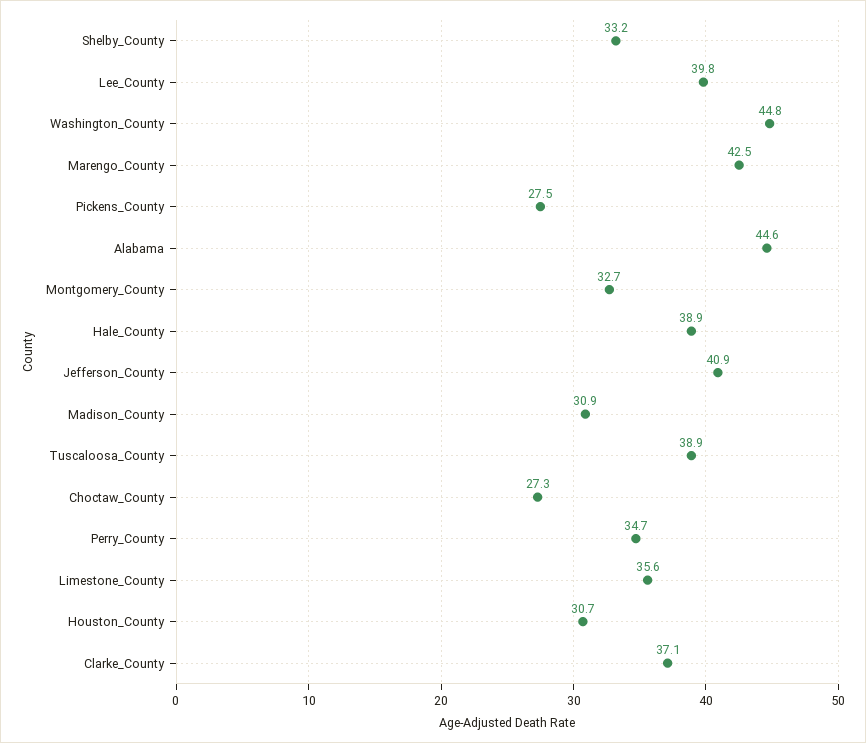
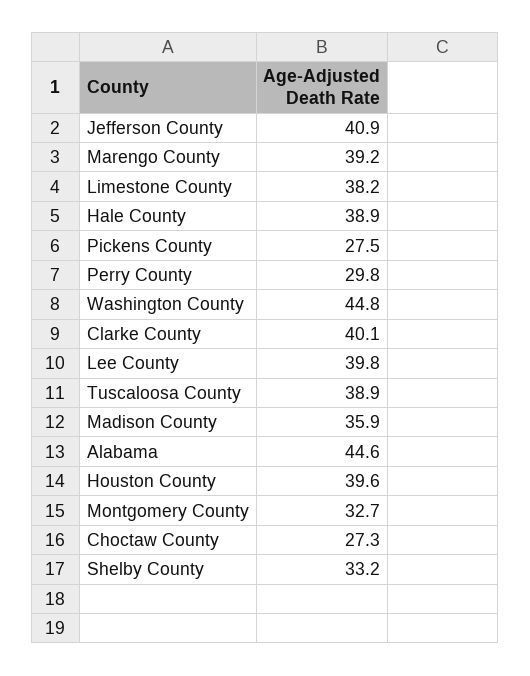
  {
    "Shelby_County": 33.2,
    "Lee_County": 39.8,
    "Washington_County": 44.8,
-   "Marengo_County": 42.5,
+   "Marengo_County": 39.2,
    "Pickens_County": 27.5,
    "Alabama": 44.6,
    "Montgomery_County": 32.7,
    "Hale_County": 38.9,
    "Jefferson_County": 40.9,
-   "Madison_County": 30.9,
+   "Madison_County": 35.9,
    "Tuscaloosa_County": 38.9,
    "Choctaw_County": 27.3,
-   "Perry_County": 34.7,
+   "Perry_County": 29.8,
-   "Limestone_County": 35.6,
+   "Limestone_County": 38.2,
-   "Houston_County": 30.7,
+   "Houston_County": 39.6,
-   "Clarke_County": 37.1
+   "Clarke_County": 40.1
  }

